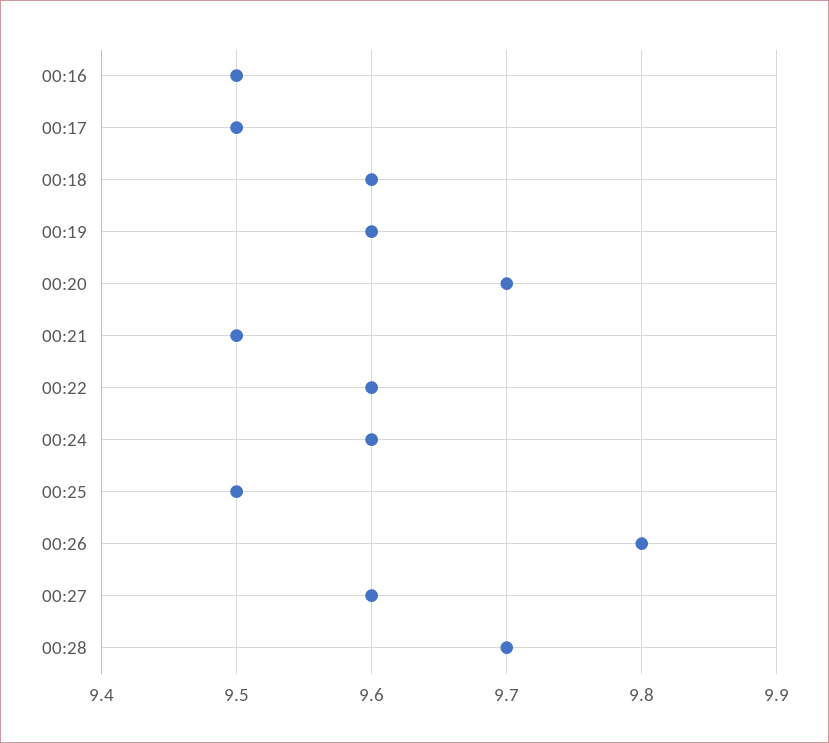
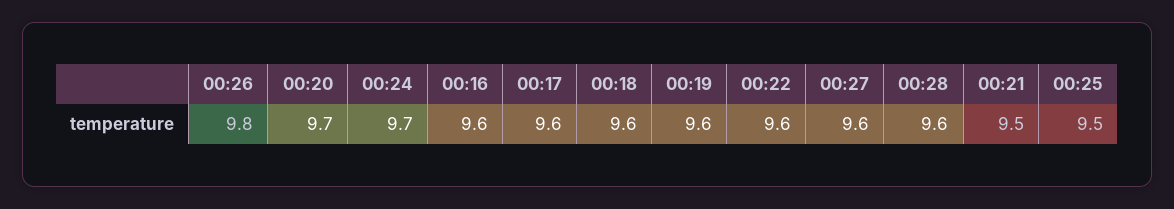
  {
-   "00:16": 9.5,
+   "00:16": 9.6,
-   "00:17": 9.5,
+   "00:17": 9.6,
    "00:18": 9.6,
    "00:19": 9.6,
    "00:20": 9.7,
    "00:21": 9.5,
    "00:22": 9.6,
-   "00:24": 9.6,
+   "00:24": 9.7,
    "00:25": 9.5,
    "00:26": 9.8,
    "00:27": 9.6,
-   "00:28": 9.7
+   "00:28": 9.6
  }

